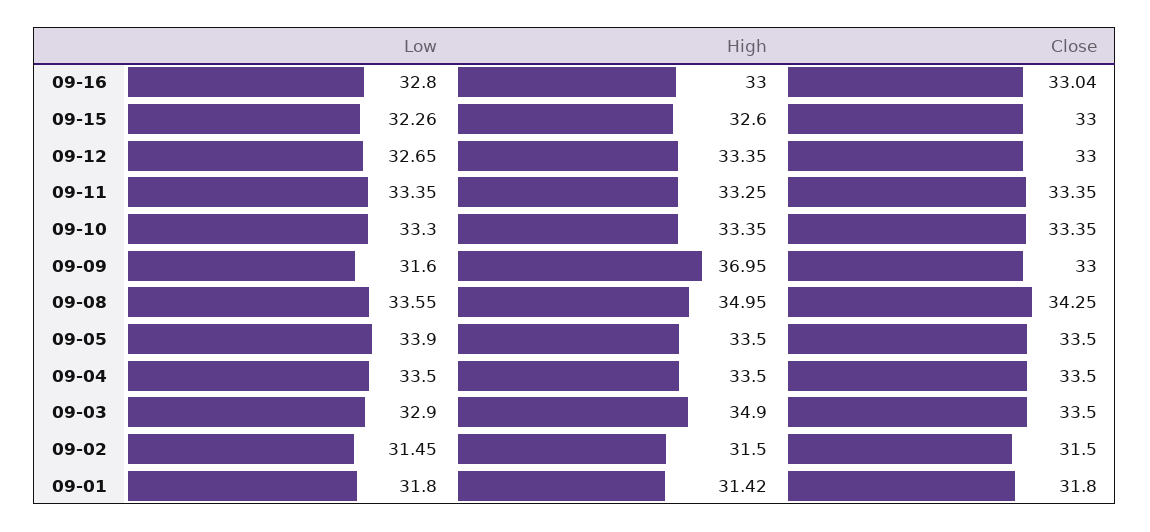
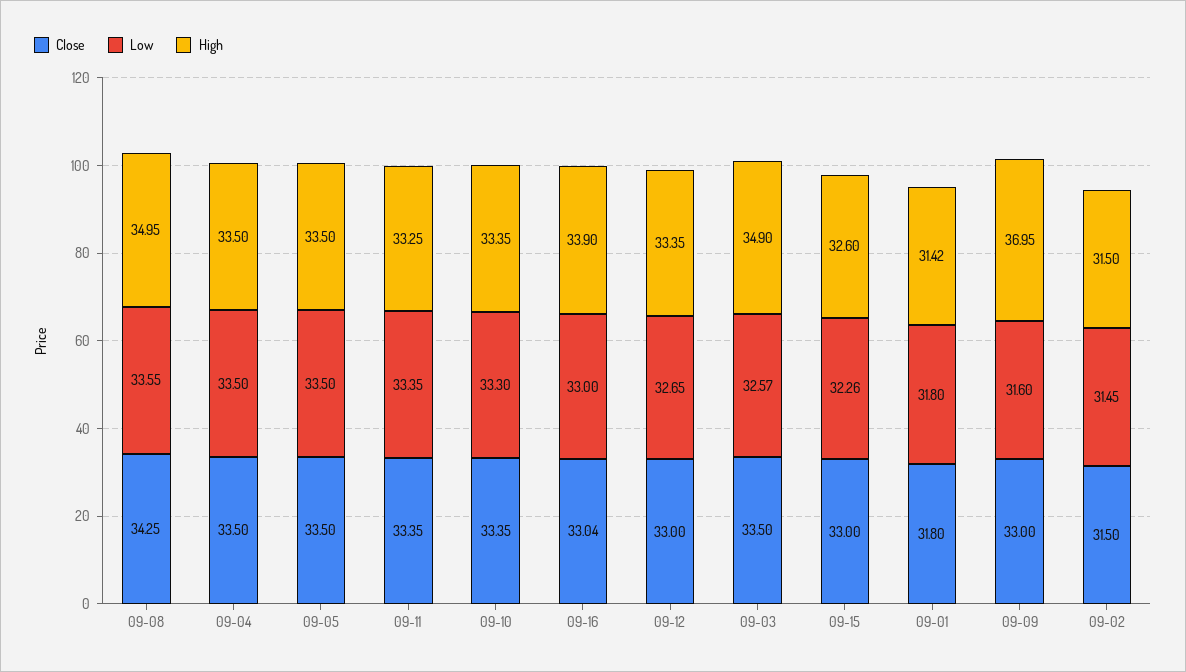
  {
    "Low": {
-     "09-16": 32.8,
+     "09-16": 33,
      "09-15": 32.26,
      "09-12": 32.65,
      "09-11": 33.35,
      "09-10": 33.3,
      "09-09": 31.6,
      "09-08": 33.55,
-     "09-05": 33.9,
+     "09-05": 33.5,
      "09-04": 33.5,
-     "09-03": 32.9,
+     "09-03": 32.57,
      "09-02": 31.45,
      "09-01": 31.8
    },
    "High": {
-     "09-16": 33,
+     "09-16": 33.9,
      "09-15": 32.6,
      "09-12": 33.35,
      "09-11": 33.25,
      "09-10": 33.35,
      "09-09": 36.95,
      "09-08": 34.95,
      "09-05": 33.5,
      "09-04": 33.5,
      "09-03": 34.9,
      "09-02": 31.5,
      "09-01": 31.42
    },
    "Close": {
      "09-16": 33.04,
      "09-15": 33,
      "09-12": 33,
      "09-11": 33.35,
      "09-10": 33.35,
      "09-09": 33,
      "09-08": 34.25,
      "09-05": 33.5,
      "09-04": 33.5,
      "09-03": 33.5,
      "09-02": 31.5,
      "09-01": 31.8
    }
  }

